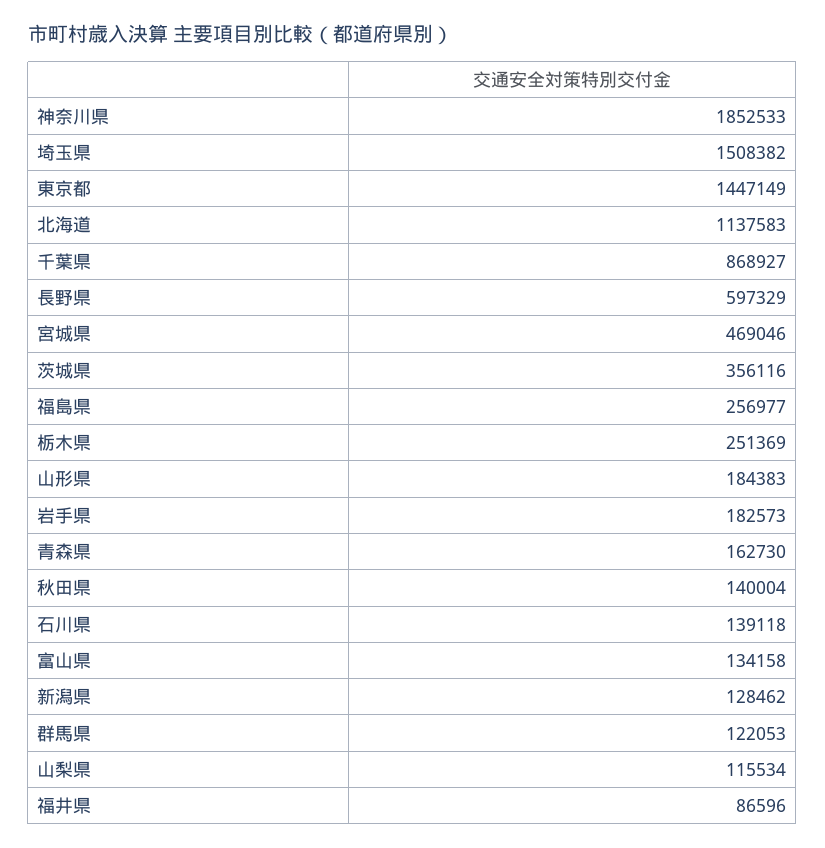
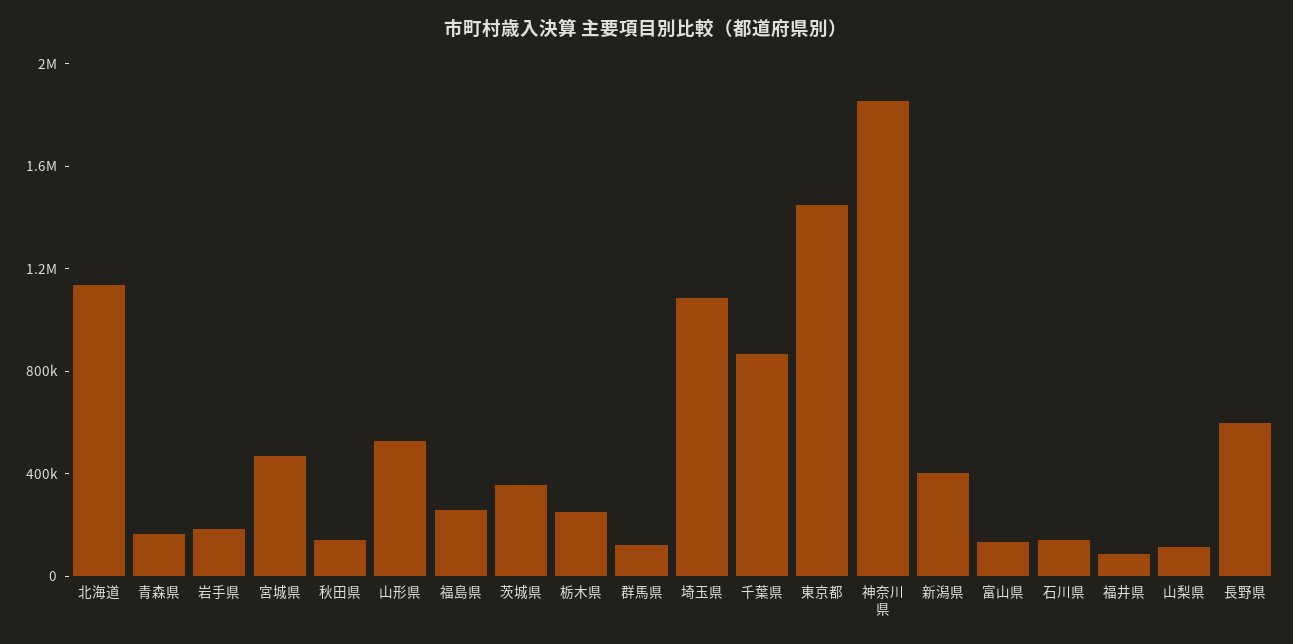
  {
    "神奈川県": 1852533,
-   "埼玉県": 1508382,
+   "埼玉県": 1100000,
    "東京都": 1447149,
    "北海道": 1137583,
    "千葉県": 868927,
    "長野県": 597329,
    "宮城県": 469046,
    "茨城県": 356116,
    "福島県": 256977,
    "栃木県": 251369,
-   "山形県": 184383,
+   "山形県": 500000,
    "岩手県": 182573,
    "青森県": 162730,
    "秋田県": 140004,
    "石川県": 139118,
    "富山県": 134158,
-   "新潟県": 128462,
+   "新潟県": 400000,
    "群馬県": 122053,
    "山梨県": 115534,
    "福井県": 86596
  }

